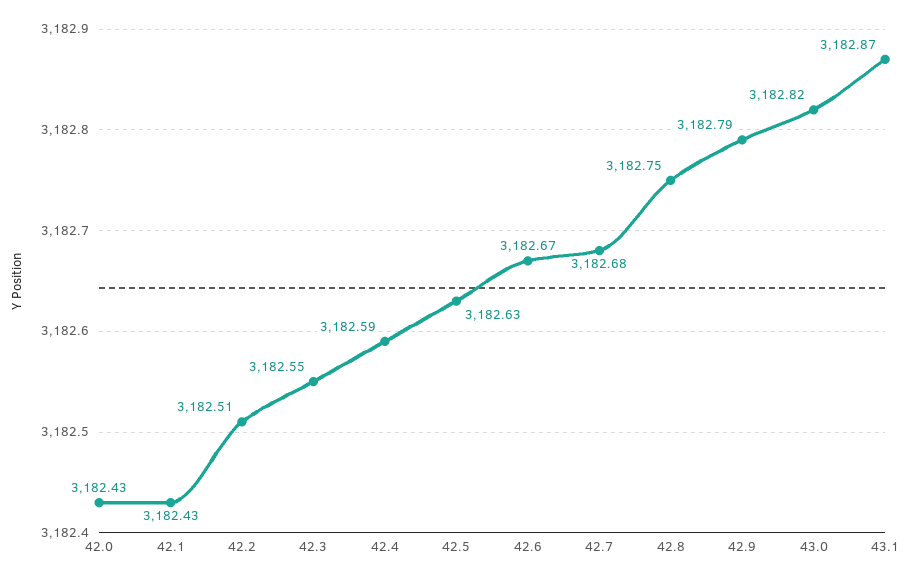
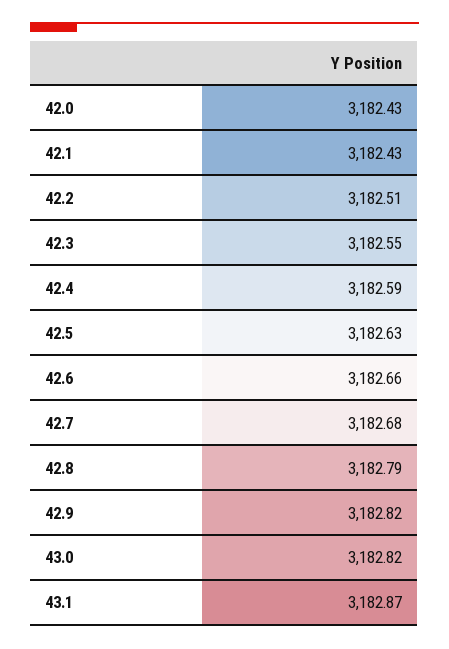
  {
    "42.0": 3182.43,
    "42.1": 3182.43,
    "42.2": 3182.51,
    "42.3": 3182.55,
    "42.4": 3182.59,
    "42.5": 3182.63,
-   "42.6": 3182.67,
+   "42.6": 3182.66,
    "42.7": 3182.68,
-   "42.8": 3182.75,
+   "42.8": 3182.79,
-   "42.9": 3182.79,
+   "42.9": 3182.82,
    "43.0": 3182.82,
    "43.1": 3182.87
  }

